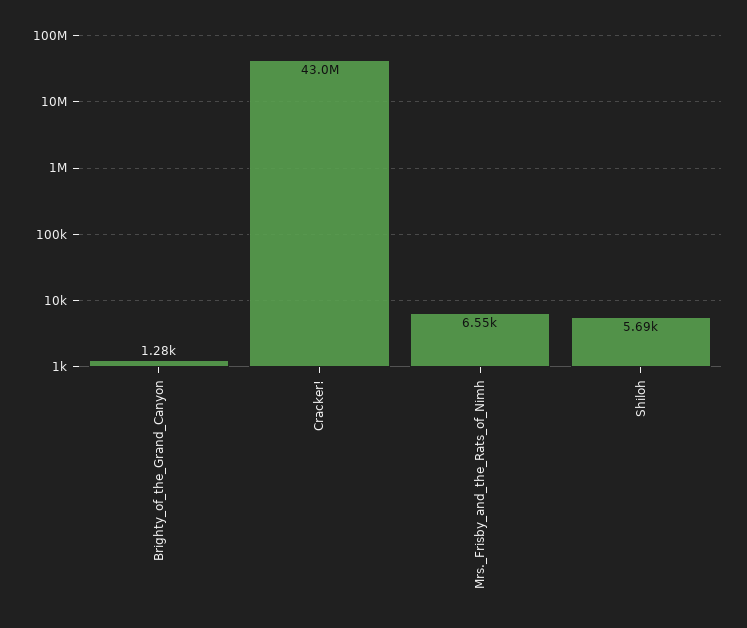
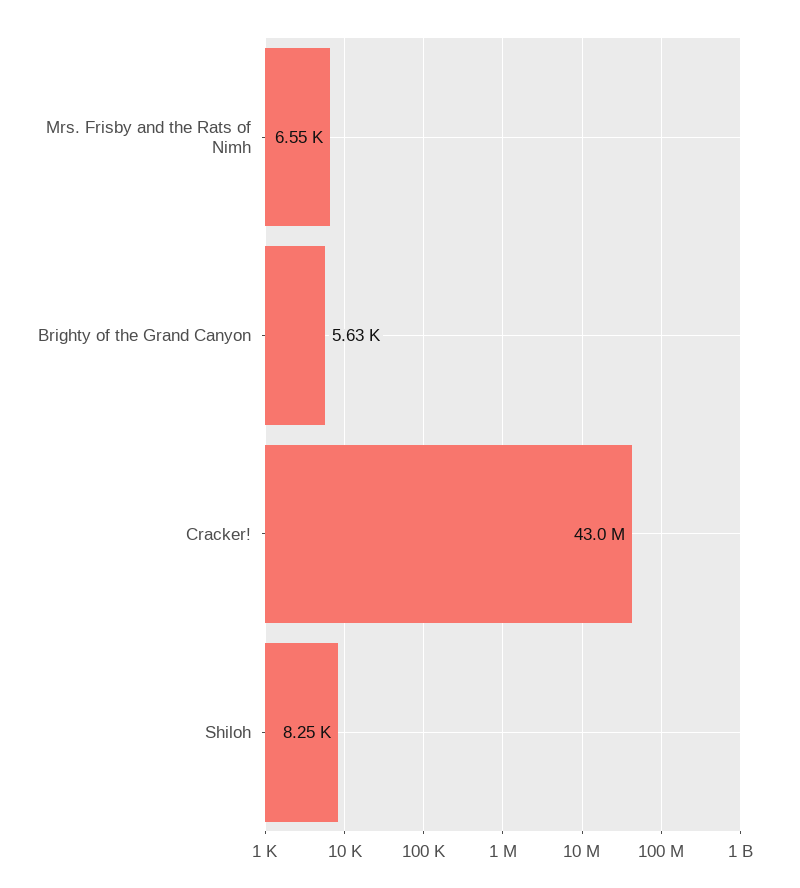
  {
-   "Brighty_of_the_Grand_Canyon": 1280,
+   "Brighty_of_the_Grand_Canyon": 5630,
    "Cracker!": 43000000,
    "Mrs._Frisby_and_the_Rats_of_Nimh": 6550,
-   "Shiloh": 5690
+   "Shiloh": 8250
  }

